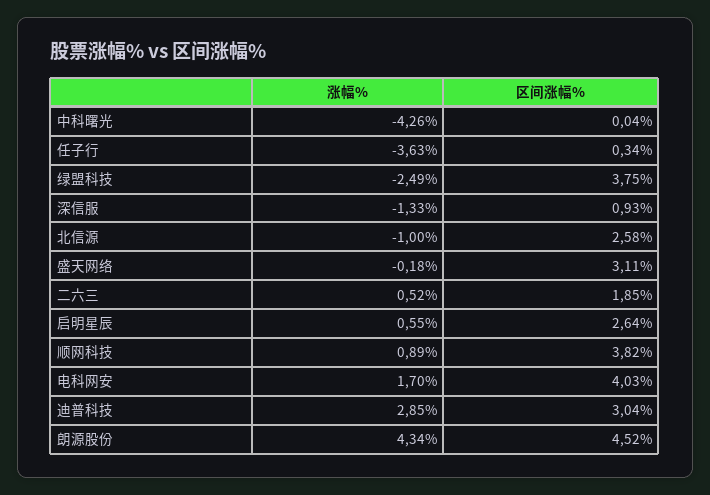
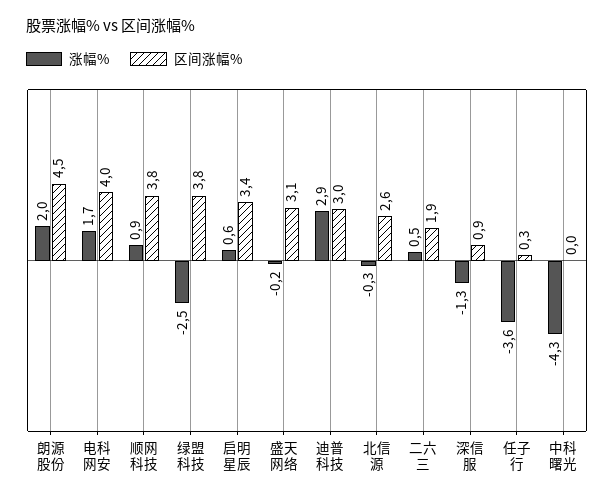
  {
    "涨幅%": {
      "中科曙光": -4.26,
      "任子行": -3.63,
      "绿盟科技": -2.49,
      "深信服": -1.33,
-     "北信源": -1,
+     "北信源": -0.3,
      "盛天网络": -0.18,
      "二六三": 0.52,
      "启明星辰": 0.55,
      "顺网科技": 0.89,
      "电科网安": 1.7,
      "迪普科技": 2.85,
-     "朗源股份": 4.34
+     "朗源股份": 2
    },
    "区间涨幅%": {
      "中科曙光": 0.04,
      "任子行": 0.34,
      "绿盟科技": 3.75,
      "深信服": 0.93,
      "北信源": 2.58,
      "盛天网络": 3.11,
      "二六三": 1.85,
-     "启明星辰": 2.64,
+     "启明星辰": 3.4,
      "顺网科技": 3.82,
      "电科网安": 4.03,
      "迪普科技": 3.04,
      "朗源股份": 4.52
    }
  }

